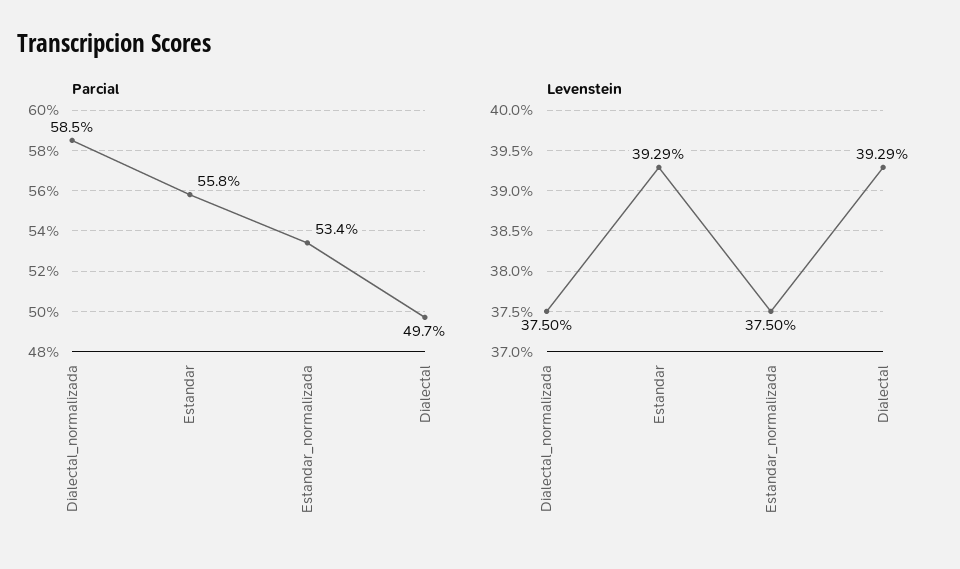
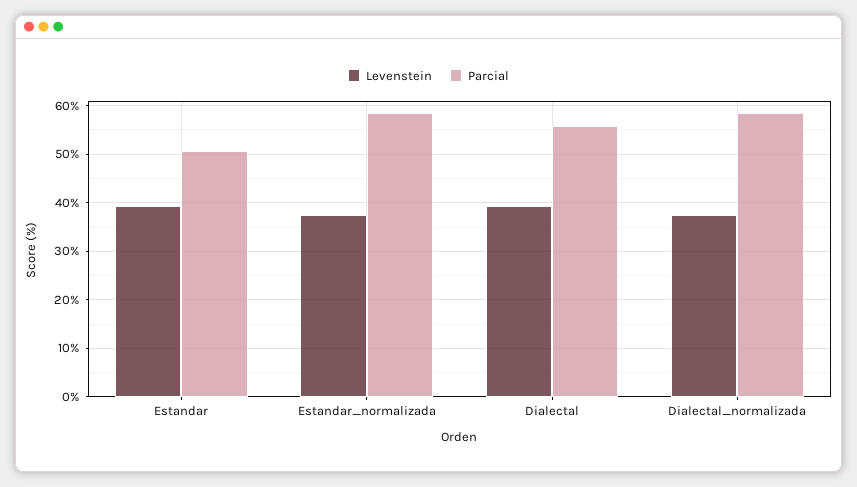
  {
    "Parcial": {
      "Dialectal_normalizada": 58.5,
-     "Estandar": 55.8,
+     "Estandar": 50,
-     "Estandar_normalizada": 53.4,
+     "Estandar_normalizada": 58,
-     "Dialectal": 49.7
+     "Dialectal": 56
    },
    "Levenstein": {
      "Dialectal_normalizada": 37.5,
      "Estandar": 39.29,
      "Estandar_normalizada": 37.5,
      "Dialectal": 39.29
    }
  }

